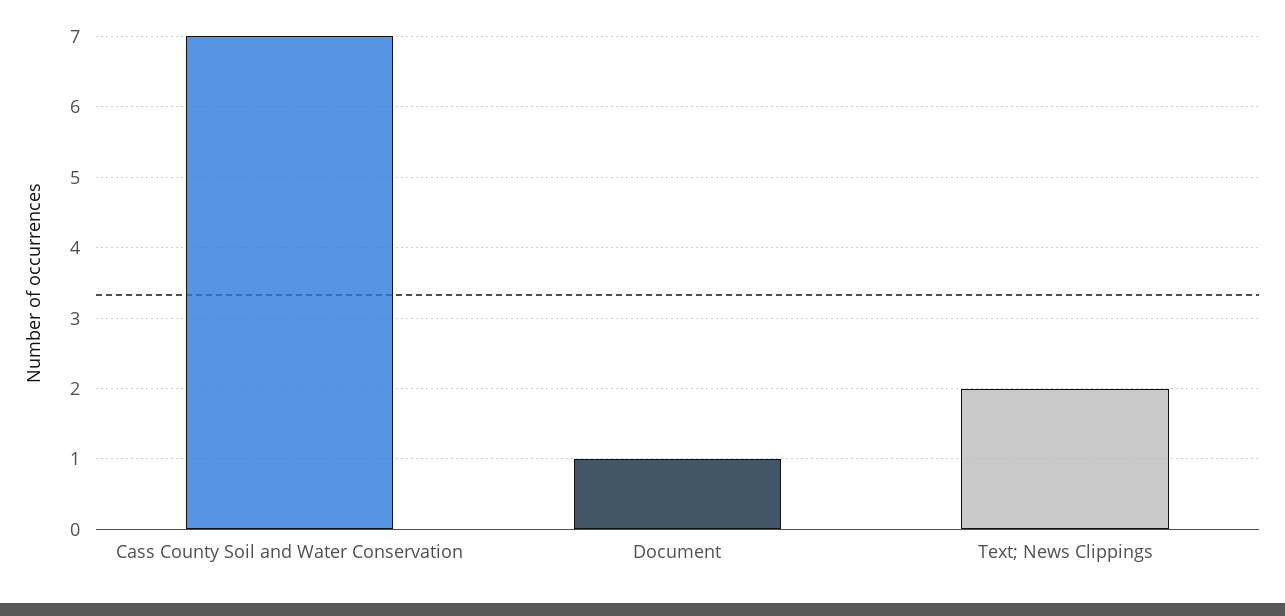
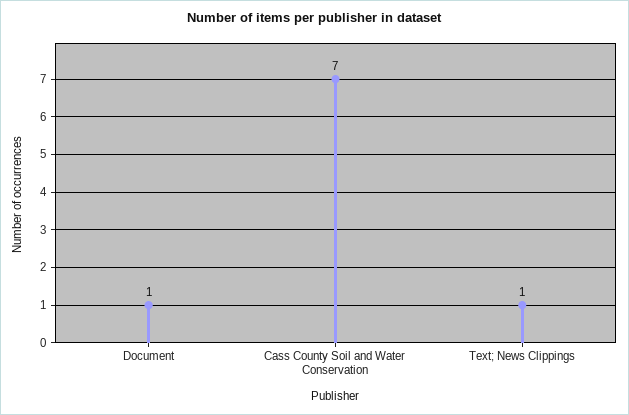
  {
    "Cass County Soil and Water Conservation": 7,
    "Document": 1,
-   "Text; News Clippings": 2
+   "Text; News Clippings": 1
  }

